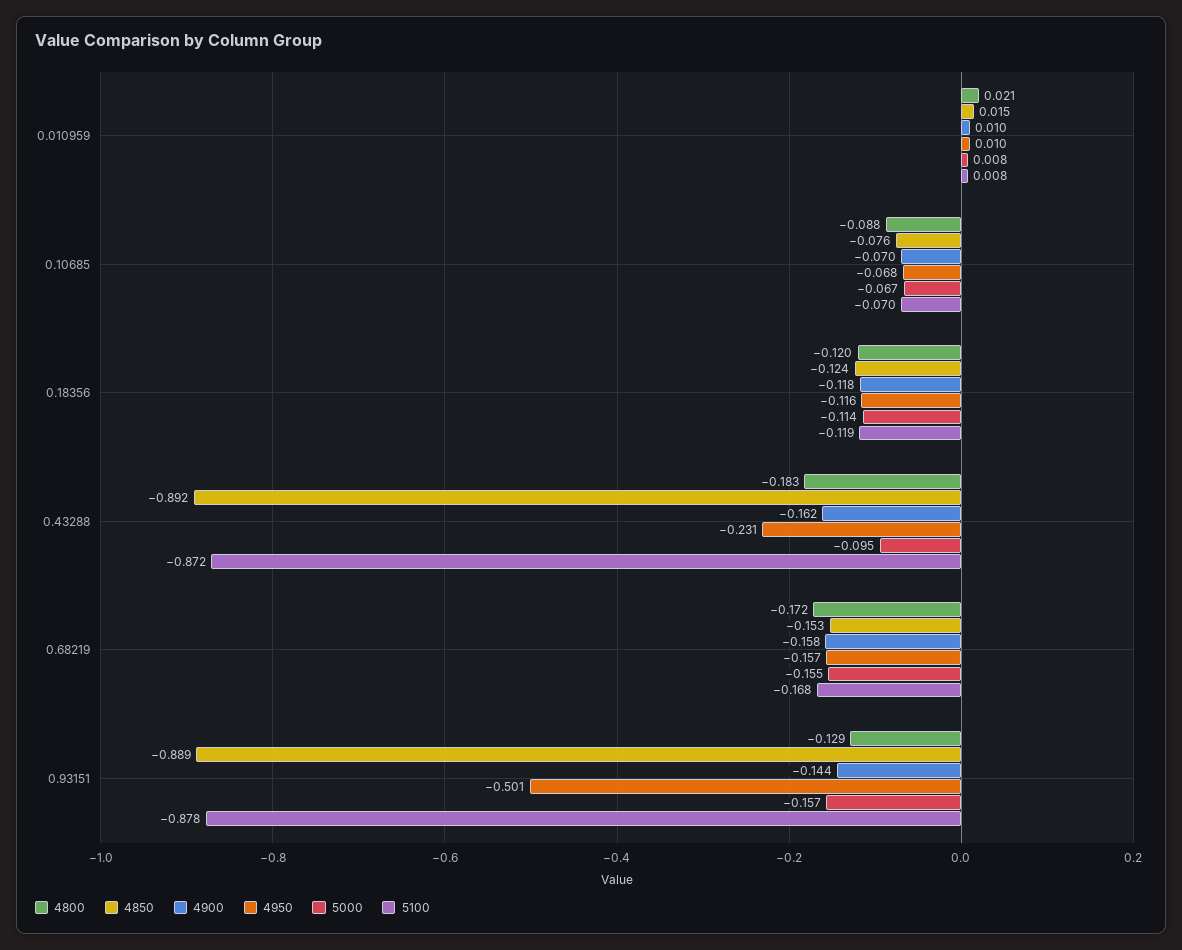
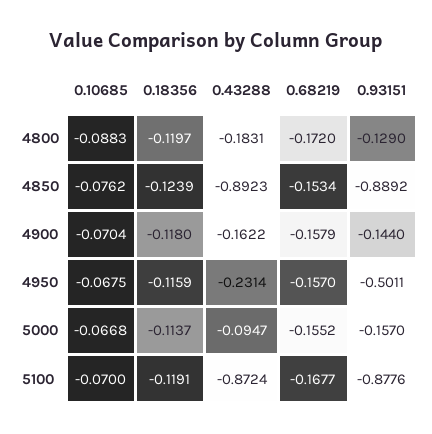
  {
    "4800": {
-     "0.010959": 0.021,
      "0.10685": -0.0883,
      "0.18356": -0.1197,
      "0.43288": -0.1831,
      "0.68219": -0.172,
      "0.93151": -0.129
    },
    "4850": {
-     "0.010959": 0.015,
      "0.10685": -0.0762,
      "0.18356": -0.1239,
      "0.43288": -0.8923,
      "0.68219": -0.1534,
      "0.93151": -0.8892
    },
    "4900": {
-     "0.010959": 0.01,
      "0.10685": -0.0704,
      "0.18356": -0.118,
      "0.43288": -0.1622,
      "0.68219": -0.1579,
      "0.93151": -0.144
    },
    "4950": {
-     "0.010959": 0.01,
      "0.10685": -0.0675,
      "0.18356": -0.1159,
      "0.43288": -0.2314,
      "0.68219": -0.157,
      "0.93151": -0.5011
    },
    "5000": {
-     "0.010959": 0.008,
      "0.10685": -0.0668,
      "0.18356": -0.1137,
      "0.43288": -0.0947,
      "0.68219": -0.1552,
      "0.93151": -0.157
    },
    "5100": {
-     "0.010959": 0.008,
      "0.10685": -0.07,
      "0.18356": -0.1191,
      "0.43288": -0.8724,
      "0.68219": -0.1677,
      "0.93151": -0.8776
    }
  }

